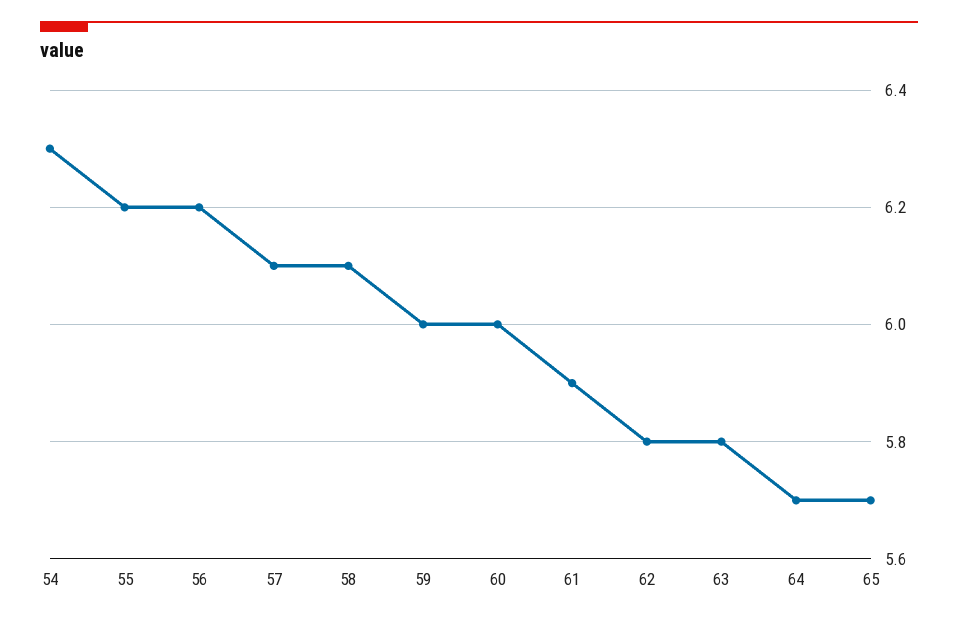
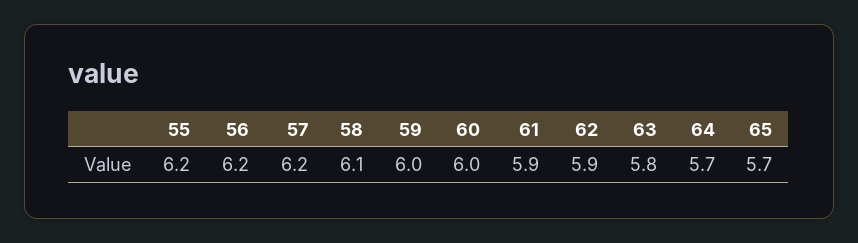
  {
-   "54": 6.3,
    "55": 6.2,
    "56": 6.2,
-   "57": 6.1,
+   "57": 6.2,
    "58": 6.1,
    "59": 6,
    "60": 6,
    "61": 5.9,
-   "62": 5.8,
+   "62": 5.9,
    "63": 5.8,
    "64": 5.7,
    "65": 5.7
  }

